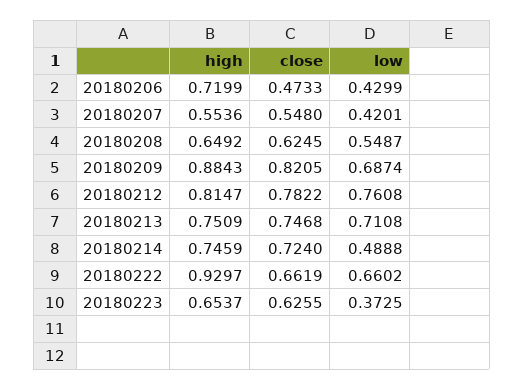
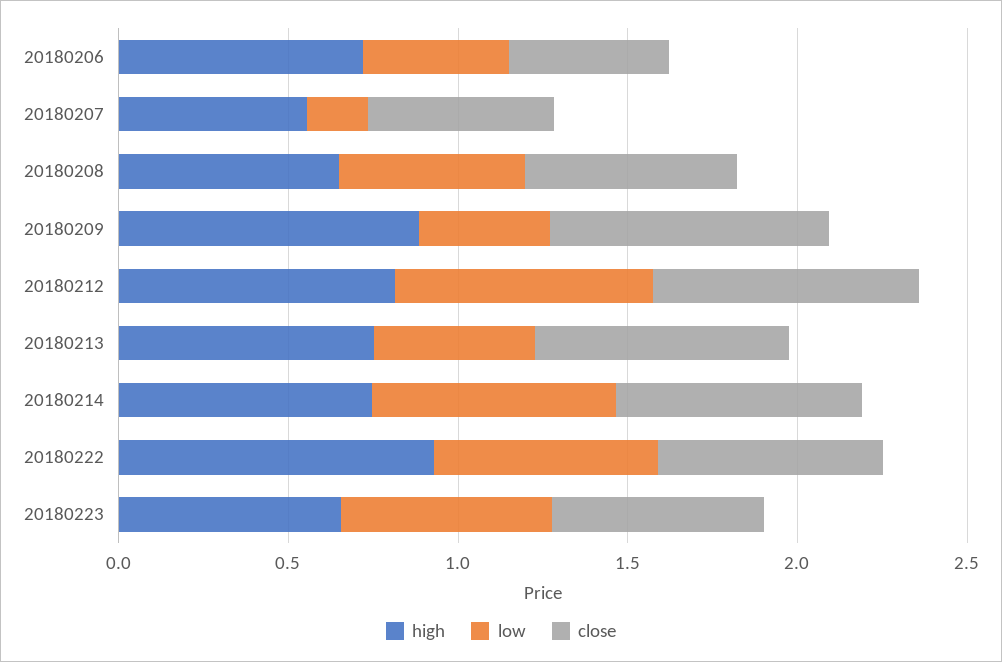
  {
    "high": {
      "20180206": 0.7199,
      "20180207": 0.5536,
      "20180208": 0.6492,
      "20180209": 0.8843,
      "20180212": 0.8147,
      "20180213": 0.7509,
      "20180214": 0.7459,
      "20180222": 0.9297,
      "20180223": 0.6537
    },
    "close": {
      "20180206": 0.4733,
      "20180207": 0.548,
      "20180208": 0.6245,
      "20180209": 0.8205,
      "20180212": 0.7822,
      "20180213": 0.7468,
      "20180214": 0.724,
      "20180222": 0.6619,
      "20180223": 0.6255
    },
    "low": {
      "20180206": 0.4299,
-     "20180207": 0.4201,
+     "20180207": 0.2,
      "20180208": 0.5487,
-     "20180209": 0.6874,
+     "20180209": 0.4,
      "20180212": 0.7608,
-     "20180213": 0.7108,
+     "20180213": 0.5,
-     "20180214": 0.4888,
+     "20180214": 0.7,
      "20180222": 0.6602,
-     "20180223": 0.3725
+     "20180223": 0.6
    }
  }

